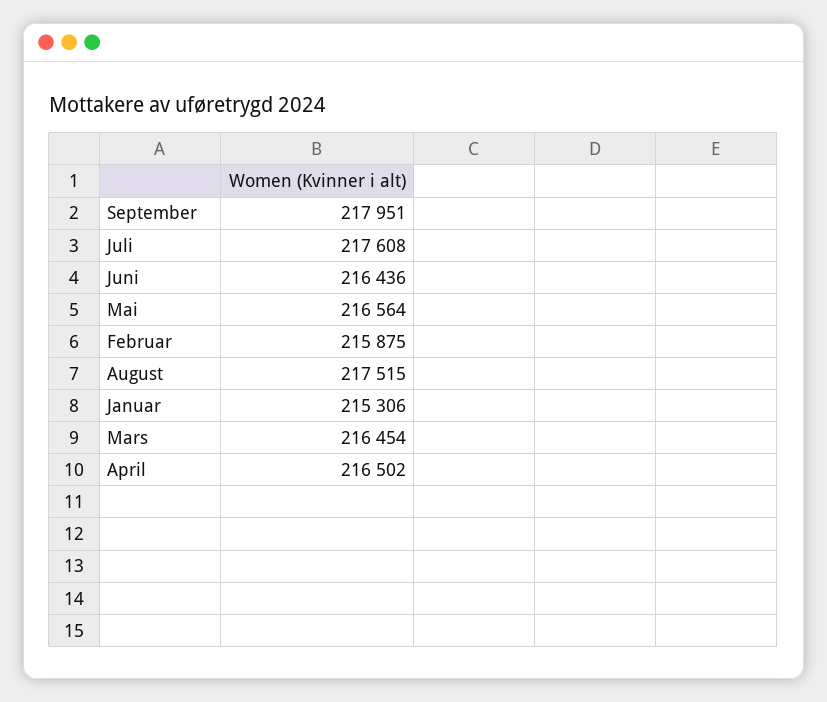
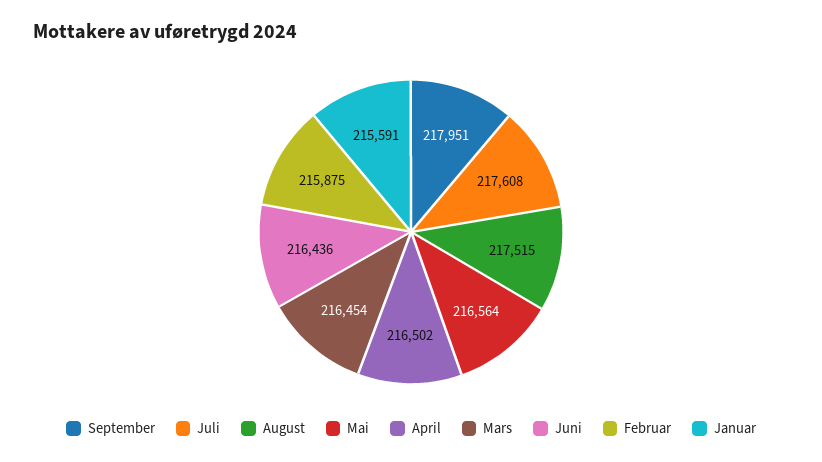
  {
    "September": 217951,
    "Juli": 217608,
    "Juni": 216436,
    "Mai": 216564,
    "Februar": 215875,
    "August": 217515,
-   "Januar": 215306,
+   "Januar": 215591,
    "Mars": 216454,
    "April": 216502
  }

